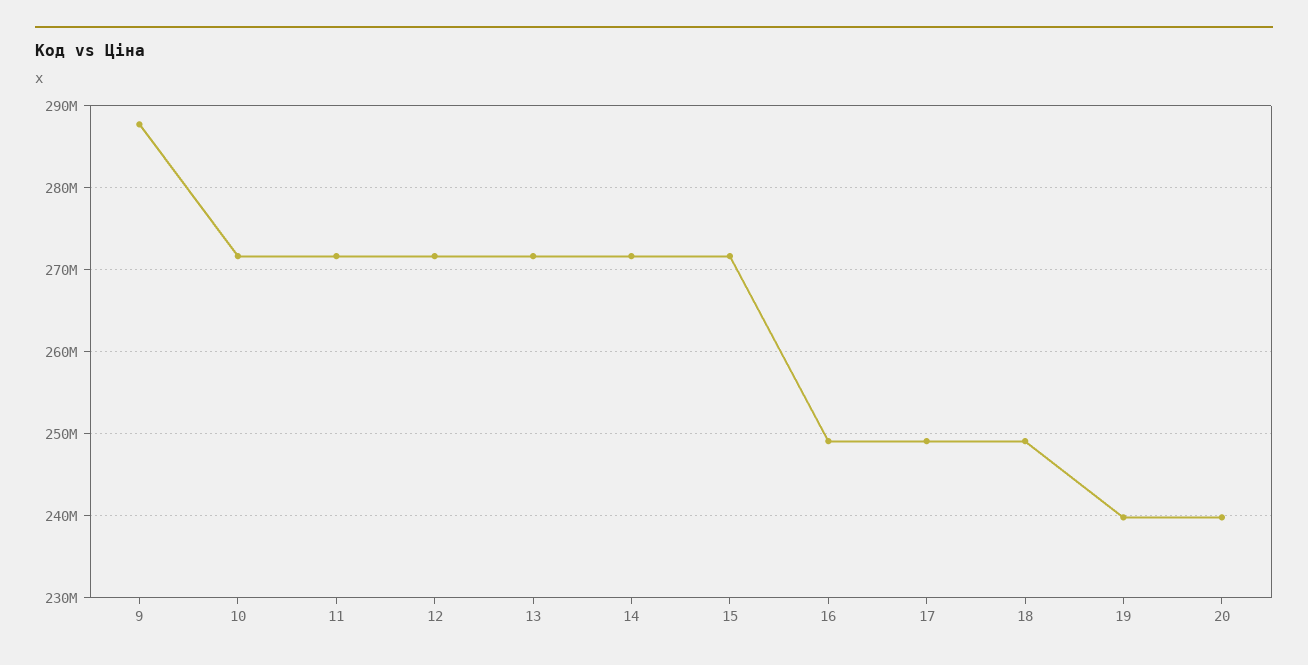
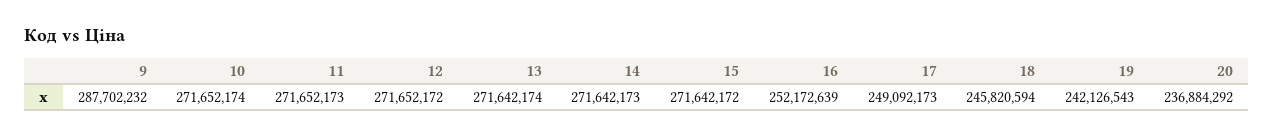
  {
    "9": 287702232,
    "10": 271652174,
    "11": 271652173,
    "12": 271652172,
    "13": 271642174,
    "14": 271642173,
    "15": 271642172,
-   "16": 249000000,
+   "16": 252172639,
    "17": 249092173,
-   "18": 249000000,
+   "18": 245820594,
-   "19": 240000000,
+   "19": 242126543,
-   "20": 240000000
+   "20": 236884292
  }

